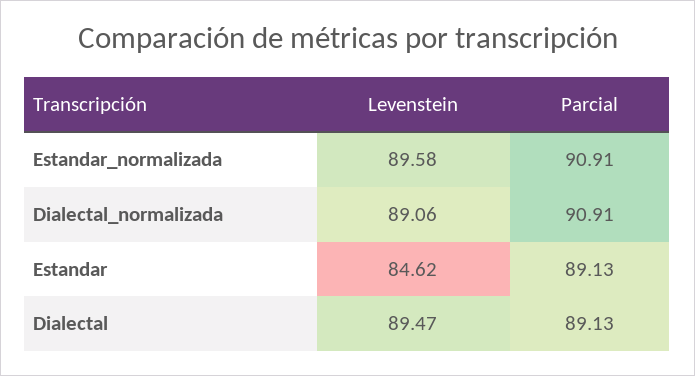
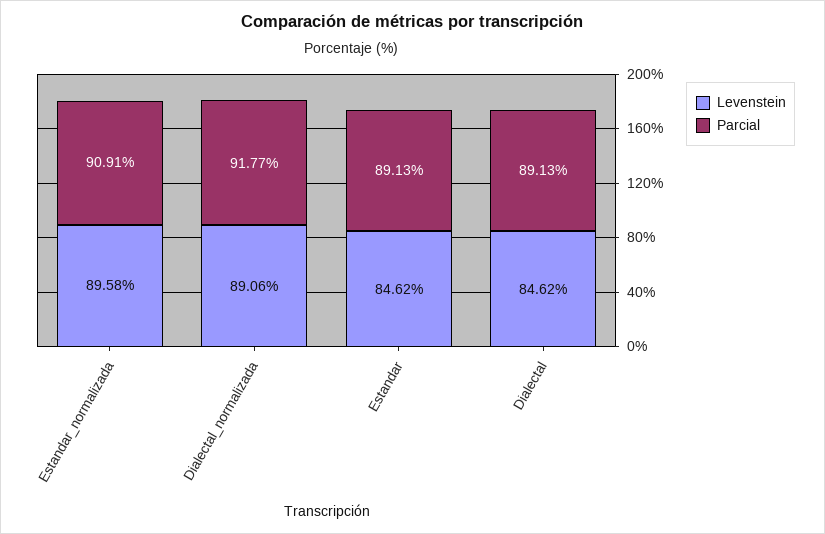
  {
    "Levenstein": {
      "Estandar_normalizada": 89.58,
      "Dialectal_normalizada": 89.06,
      "Estandar": 84.62,
-     "Dialectal": 89.47
+     "Dialectal": 84.62
    },
    "Parcial": {
      "Estandar_normalizada": 90.91,
-     "Dialectal_normalizada": 90.91,
+     "Dialectal_normalizada": 91.77,
      "Estandar": 89.13,
      "Dialectal": 89.13
    }
  }

